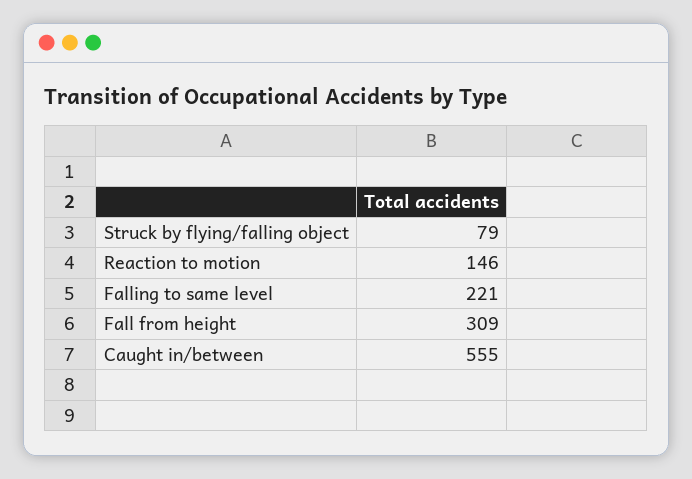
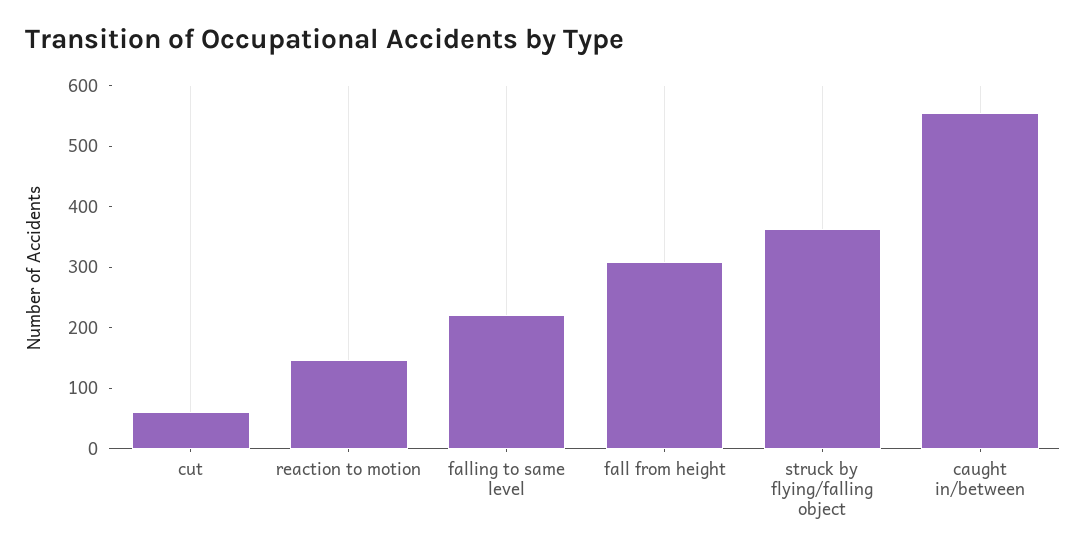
  {
-   "Struck by flying/falling object": 79,
+   "Struck by flying/falling object": 360,
    "Reaction to motion": 146,
    "Falling to same level": 221,
    "Fall from height": 309,
-   "Caught in/between": 555
+   "Caught in/between": 555,
+   "cut": 60
  }

